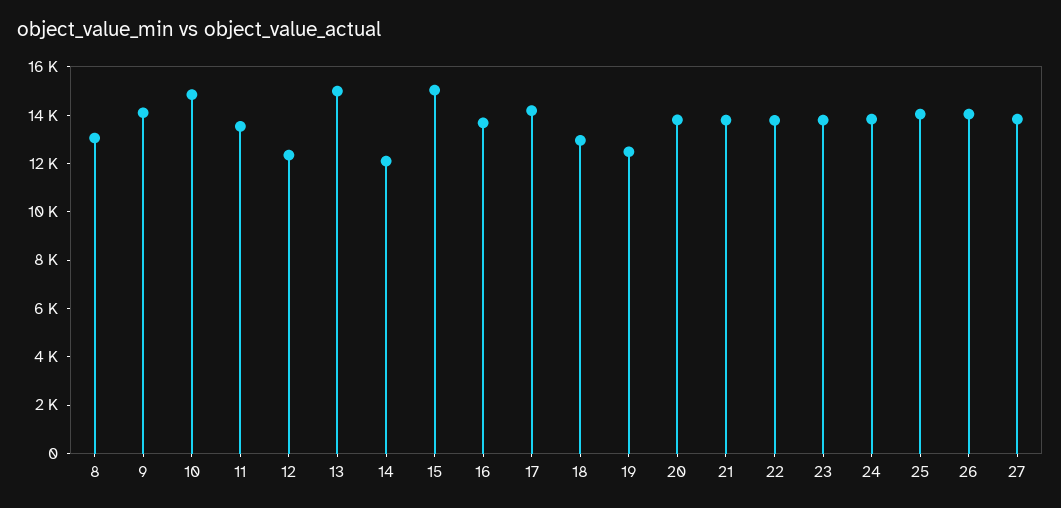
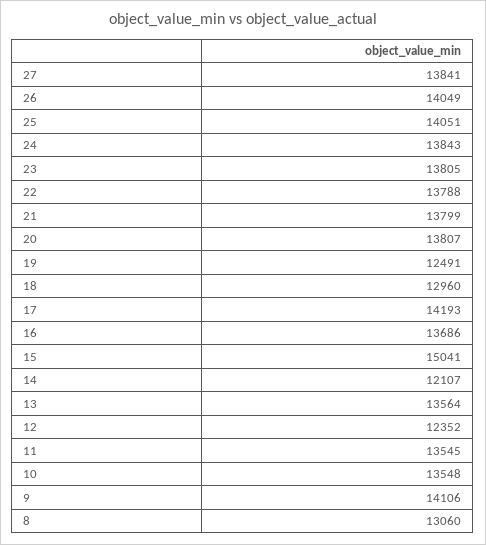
  {
    "8": 13060,
    "9": 14106,
-   "10": 15000,
+   "10": 13548,
    "11": 13545,
    "12": 12352,
-   "13": 15000,
+   "13": 13564,
    "14": 12107,
    "15": 15041,
    "16": 13686,
    "17": 14193,
    "18": 12960,
    "19": 12491,
    "20": 13807,
    "21": 13799,
    "22": 13788,
    "23": 13805,
    "24": 13843,
    "25": 14051,
    "26": 14049,
    "27": 13841
  }

